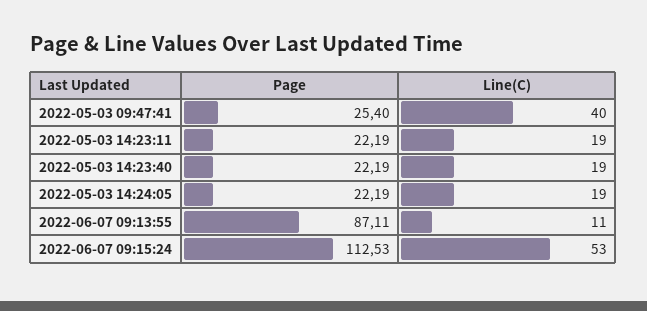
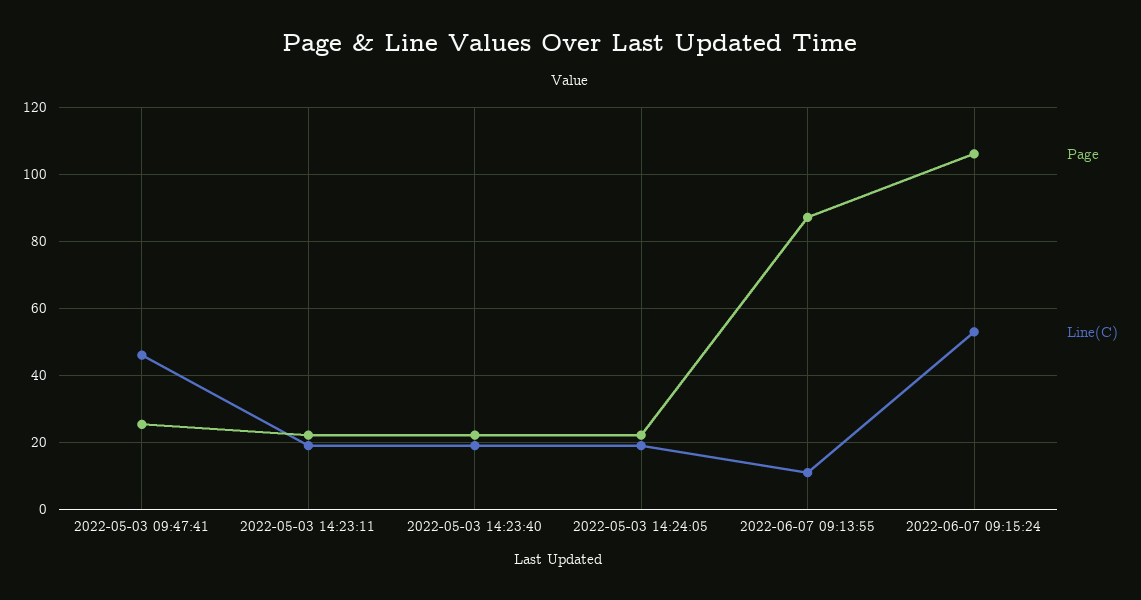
  {
    "Page": {
      "2022-05-03 09:47:41": 25.4,
      "2022-05-03 14:23:11": 22.19,
      "2022-05-03 14:23:40": 22.19,
      "2022-05-03 14:24:05": 22.19,
      "2022-06-07 09:13:55": 87.11,
-     "2022-06-07 09:15:24": 112.53
+     "2022-06-07 09:15:24": 106
    },
    "Line(C)": {
-     "2022-05-03 09:47:41": 40,
+     "2022-05-03 09:47:41": 46,
      "2022-05-03 14:23:11": 19,
      "2022-05-03 14:23:40": 19,
      "2022-05-03 14:24:05": 19,
      "2022-06-07 09:13:55": 11,
      "2022-06-07 09:15:24": 53
    }
  }

